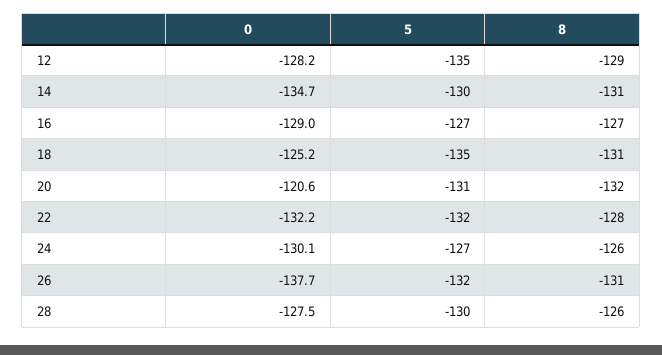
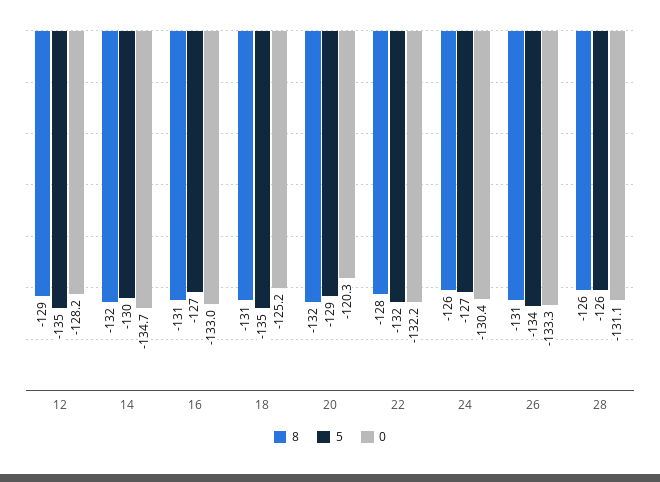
  {
    "0": {
      "12": -128.2,
      "14": -134.7,
-     "16": -129,
+     "16": -133,
      "18": -125.2,
-     "20": -120.6,
+     "20": -120.3,
      "22": -132.2,
-     "24": -130.1,
+     "24": -130.4,
-     "26": -137.7,
+     "26": -133.3,
-     "28": -127.5
+     "28": -131.1
    },
    "5": {
      "12": -135,
      "14": -130,
      "16": -127,
      "18": -135,
-     "20": -131,
+     "20": -129,
      "22": -132,
      "24": -127,
-     "26": -132,
+     "26": -134,
-     "28": -130
+     "28": -126
    },
    "8": {
      "12": -129,
-     "14": -131,
+     "14": -132,
-     "16": -127,
+     "16": -131,
      "18": -131,
      "20": -132,
      "22": -128,
      "24": -126,
      "26": -131,
      "28": -126
    }
  }

